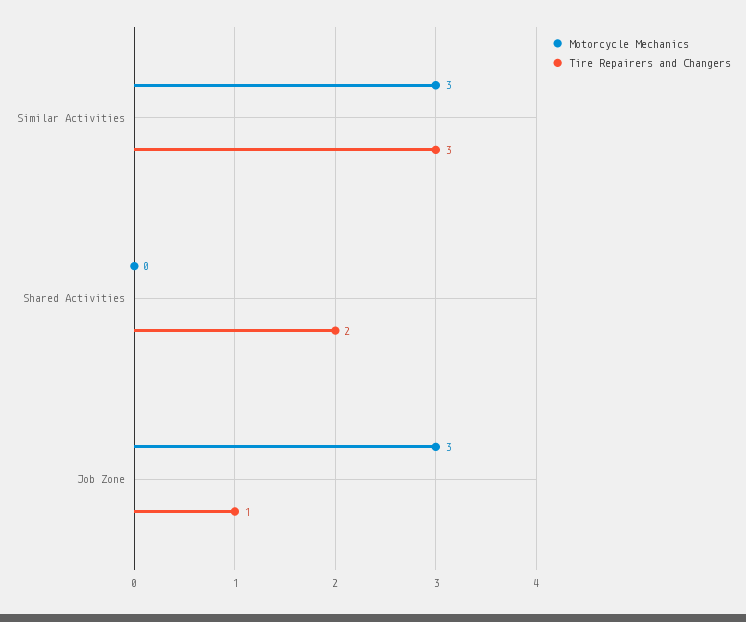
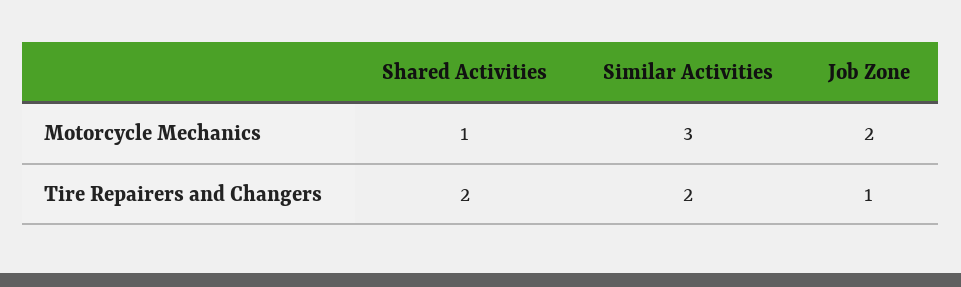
  {
    "Motorcycle Mechanics": {
      "Similar Activities": 3,
-     "Shared Activities": 0,
+     "Shared Activities": 1,
-     "Job Zone": 3
+     "Job Zone": 2
    },
    "Tire Repairers and Changers": {
-     "Similar Activities": 3,
+     "Similar Activities": 2,
      "Shared Activities": 2,
      "Job Zone": 1
    }
  }

